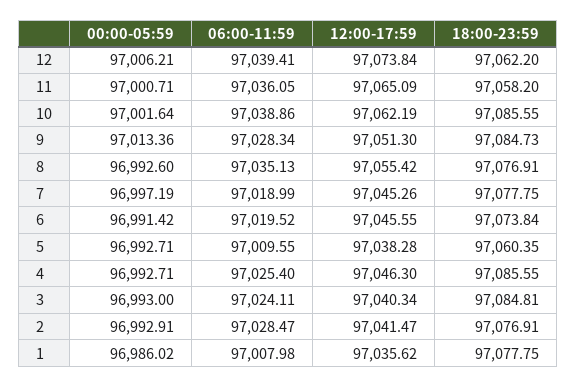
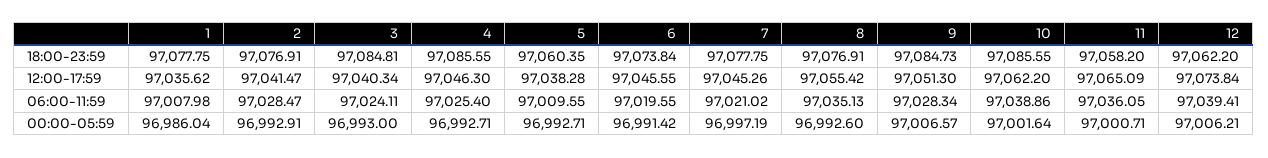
  {
    "00:00-05:59": {
      "12": 97006.21,
      "11": 97000.71,
      "10": 97001.64,
-     "9": 97013.36,
+     "9": 97006.57,
      "8": 96992.6,
      "7": 96997.19,
      "6": 96991.42,
      "5": 96992.71,
      "4": 96992.71,
      "3": 96993,
      "2": 96992.91,
-     "1": 96986.02
+     "1": 96986.04
    },
    "06:00-11:59": {
      "12": 97039.41,
      "11": 97036.05,
      "10": 97038.86,
      "9": 97028.34,
      "8": 97035.13,
-     "7": 97018.99,
+     "7": 97021.02,
-     "6": 97019.52,
+     "6": 97019.55,
      "5": 97009.55,
      "4": 97025.4,
      "3": 97024.11,
      "2": 97028.47,
      "1": 97007.98
    },
    "12:00-17:59": {
      "12": 97073.84,
      "11": 97065.09,
-     "10": 97062.19,
+     "10": 97062.2,
      "9": 97051.3,
      "8": 97055.42,
      "7": 97045.26,
      "6": 97045.55,
      "5": 97038.28,
      "4": 97046.3,
      "3": 97040.34,
      "2": 97041.47,
      "1": 97035.62
    },
    "18:00-23:59": {
      "12": 97062.2,
      "11": 97058.2,
      "10": 97085.55,
      "9": 97084.73,
      "8": 97076.91,
      "7": 97077.75,
      "6": 97073.84,
      "5": 97060.35,
      "4": 97085.55,
      "3": 97084.81,
      "2": 97076.91,
      "1": 97077.75
    }
  }

